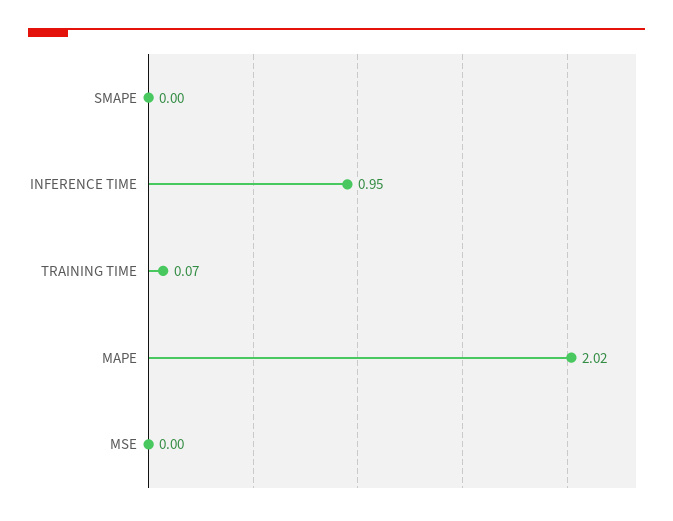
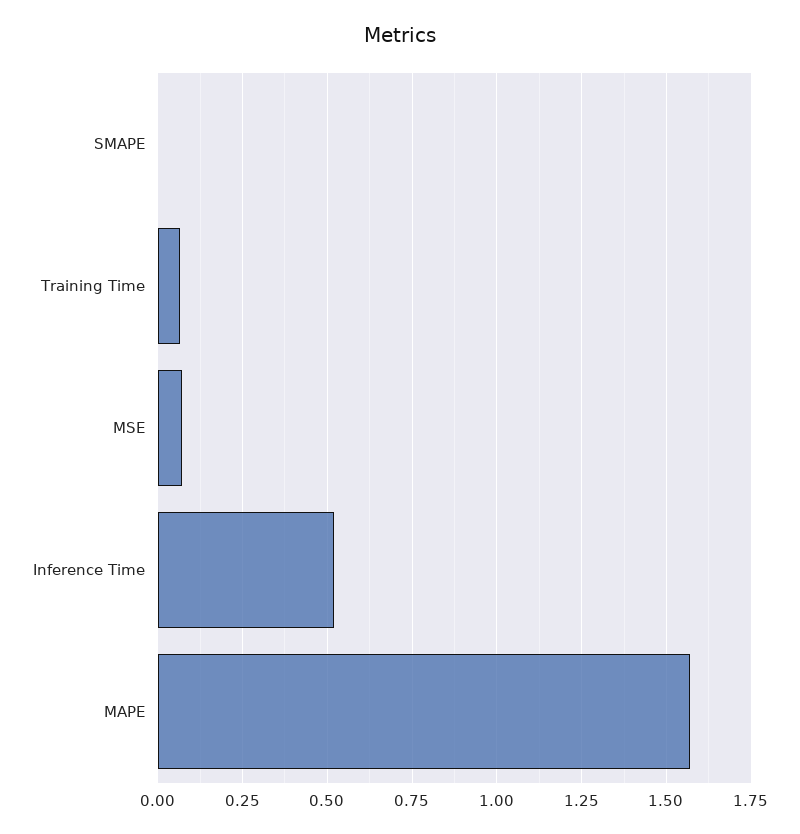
  {
    "SMAPE": 0,
-   "INFERENCE TIME": 0.95,
+   "INFERENCE TIME": 0.525,
    "TRAINING TIME": 0.07,
-   "MAPE": 2.02,
+   "MAPE": 1.575,
-   "MSE": 0
+   "MSE": 0.075
  }

